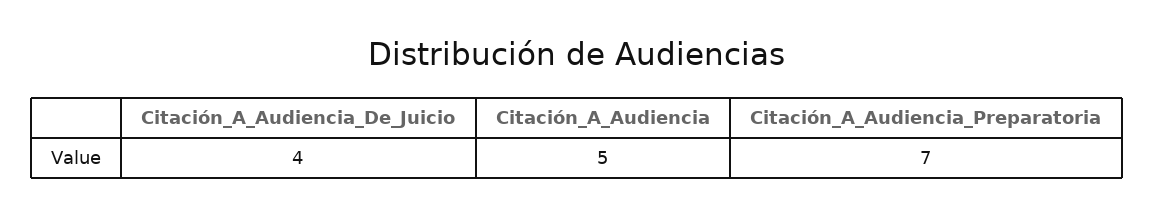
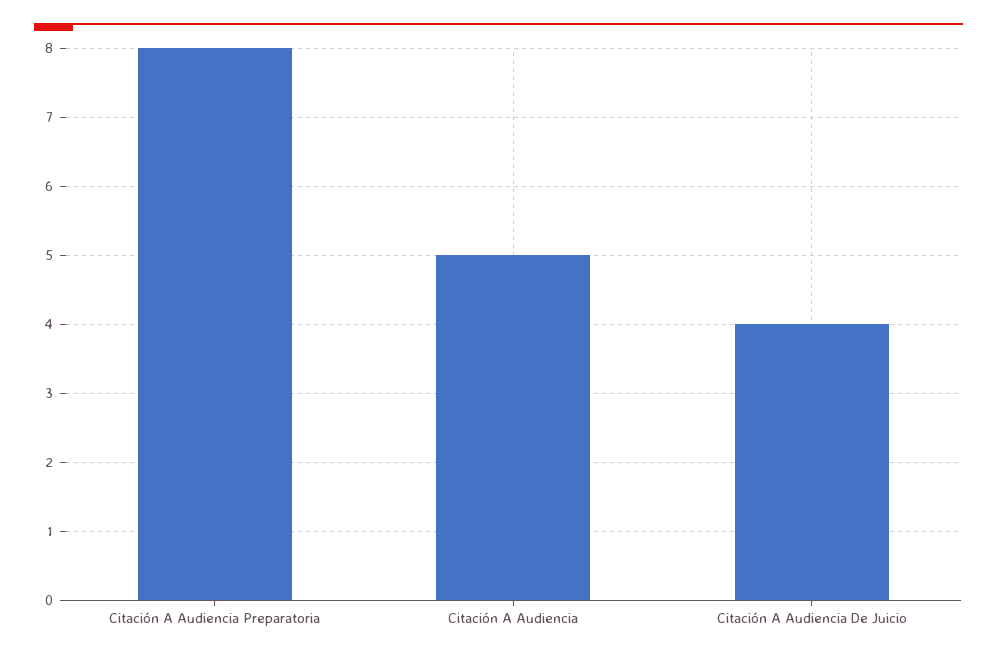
  {
    "Citación_A_Audiencia_De_Juicio": 4,
    "Citación_A_Audiencia": 5,
-   "Citación_A_Audiencia_Preparatoria": 7
+   "Citación_A_Audiencia_Preparatoria": 8
  }

